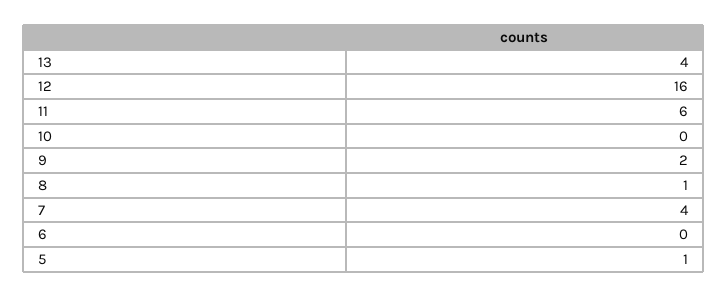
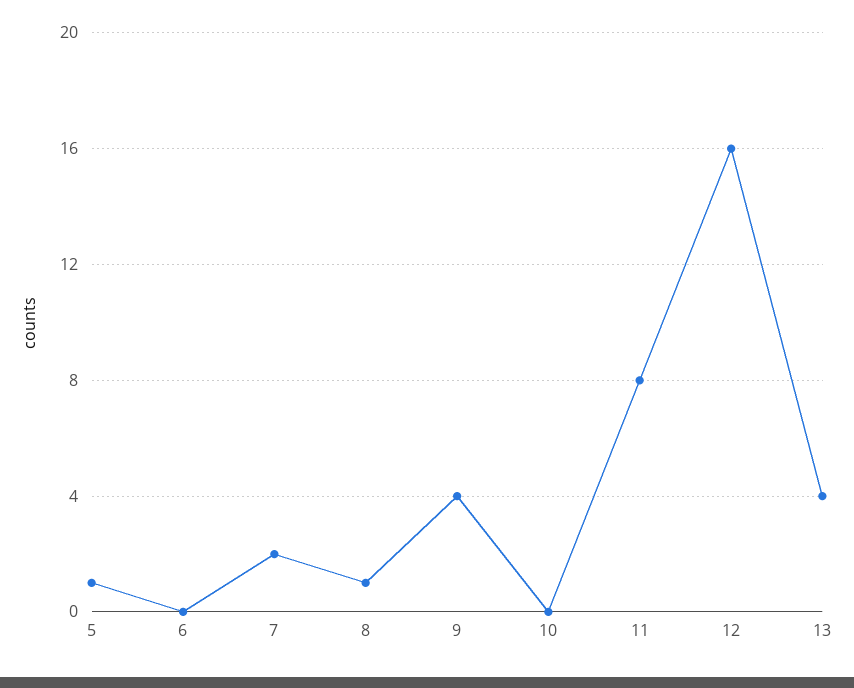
  {
    "13": 4,
    "12": 16,
-   "11": 6,
+   "11": 8,
    "10": 0,
-   "9": 2,
+   "9": 4,
    "8": 1,
-   "7": 4,
+   "7": 2,
    "6": 0,
    "5": 1
  }

